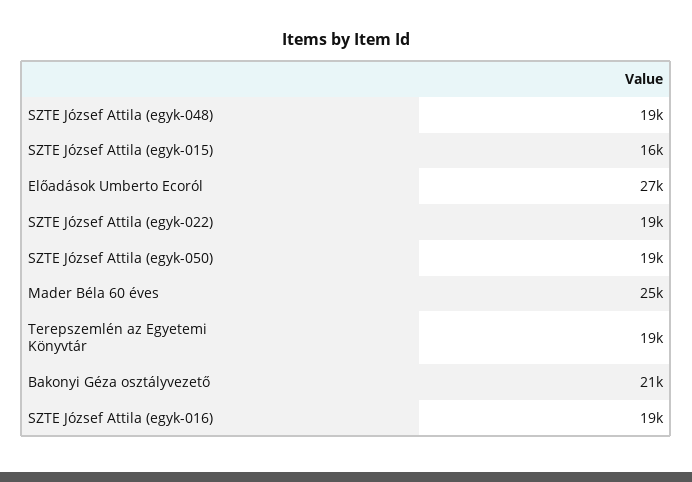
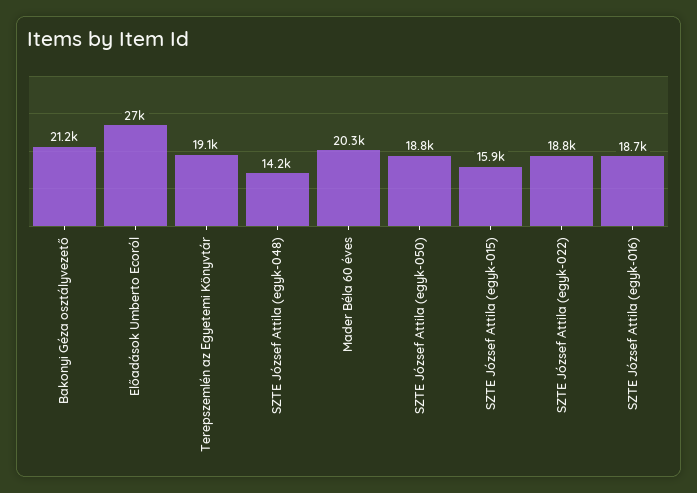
  {
-   "SZTE József Attila (egyk-048)": 19000,
+   "SZTE József Attila (egyk-048)": 14200,
    "SZTE József Attila (egyk-015)": 15900,
    "Előadások Umberto Ecoról": 27000,
    "SZTE József Attila (egyk-022)": 18800,
    "SZTE József Attila (egyk-050)": 18800,
-   "Mader Béla 60 éves": 25000,
+   "Mader Béla 60 éves": 20300,
    "Terepszemlén az Egyetemi Könyvtár": 19100,
    "Bakonyi Géza osztályvezető": 21200,
    "SZTE József Attila (egyk-016)": 18700
  }

